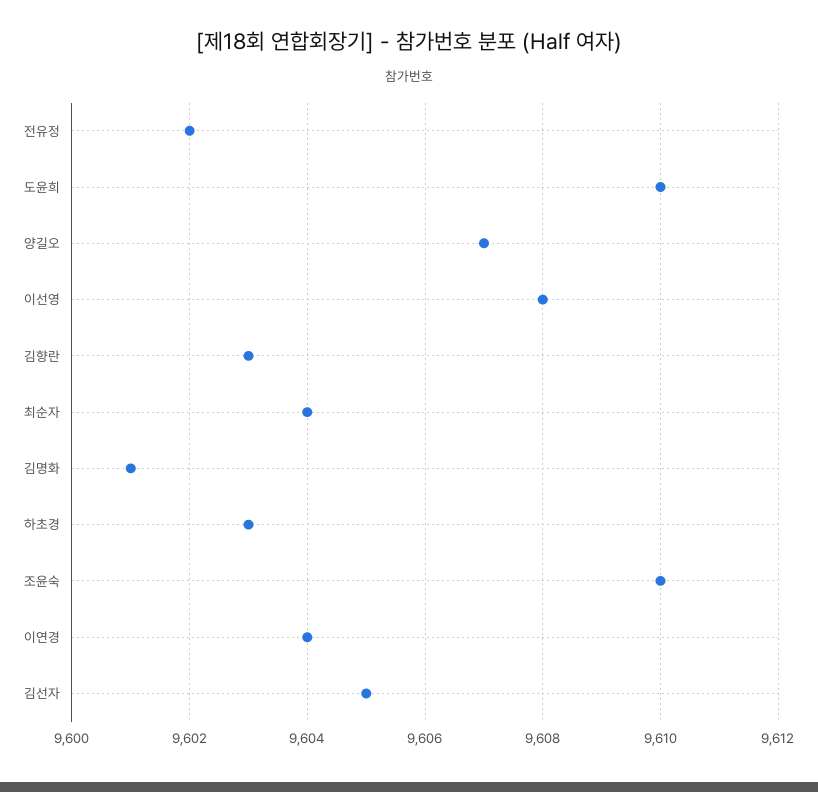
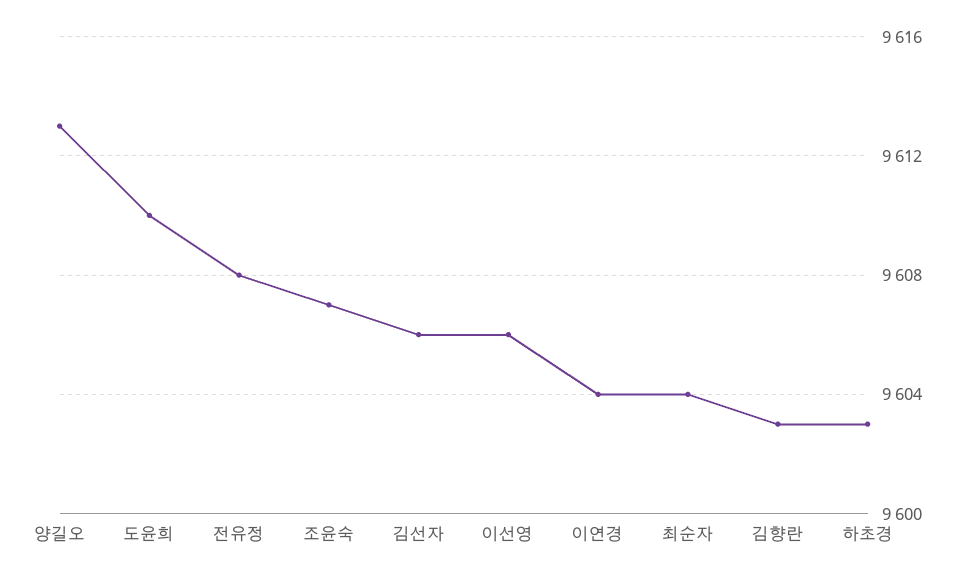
  {
-   "전유정": 9602,
+   "전유정": 9608,
    "도윤희": 9610,
-   "양길오": 9607,
+   "양길오": 9613,
-   "이선영": 9608,
+   "이선영": 9606,
    "김향란": 9603,
    "최순자": 9604,
-   "김명화": 9601,
    "하초경": 9603,
-   "조윤숙": 9610,
+   "조윤숙": 9607,
    "이연경": 9604,
-   "김선자": 9605
+   "김선자": 9606
  }

